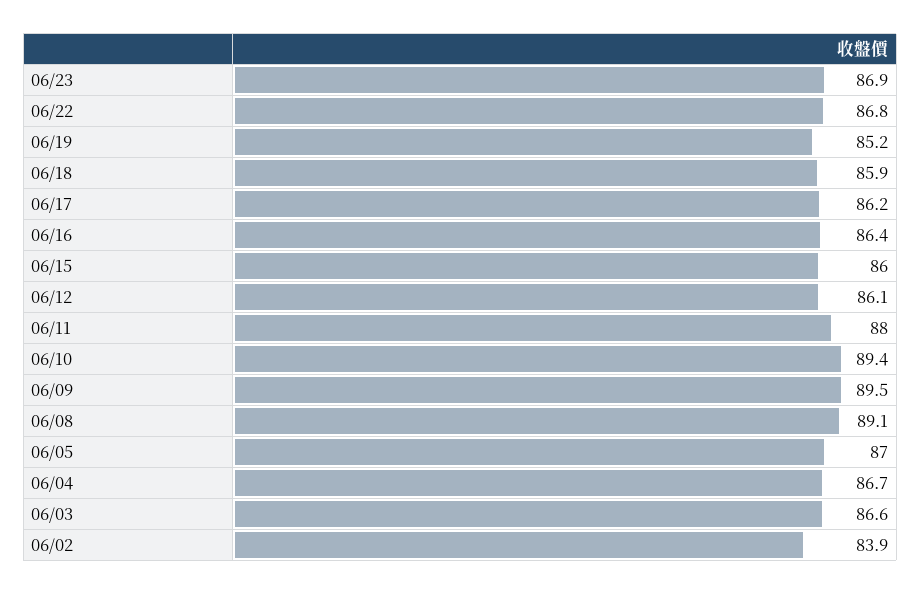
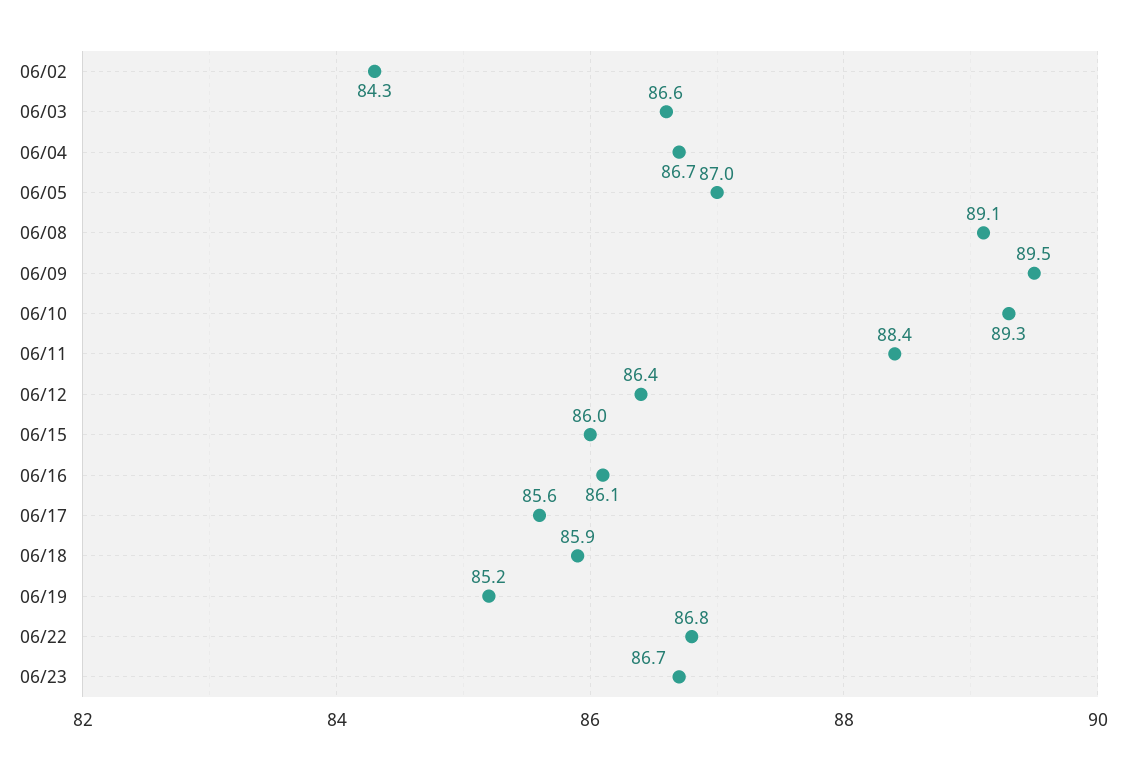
  {
-   "06/23": 86.9,
+   "06/23": 86.7,
    "06/22": 86.8,
    "06/19": 85.2,
    "06/18": 85.9,
-   "06/17": 86.2,
+   "06/17": 85.6,
-   "06/16": 86.4,
+   "06/16": 86.1,
    "06/15": 86,
-   "06/12": 86.1,
+   "06/12": 86.4,
-   "06/11": 88,
+   "06/11": 88.4,
-   "06/10": 89.4,
+   "06/10": 89.3,
    "06/09": 89.5,
    "06/08": 89.1,
    "06/05": 87,
    "06/04": 86.7,
    "06/03": 86.6,
-   "06/02": 83.9
+   "06/02": 84.3
  }

